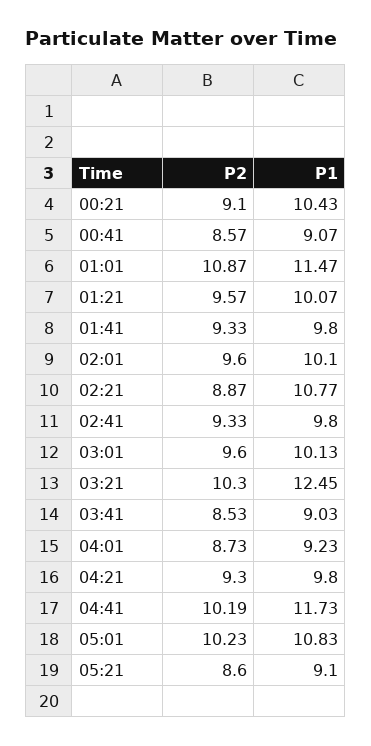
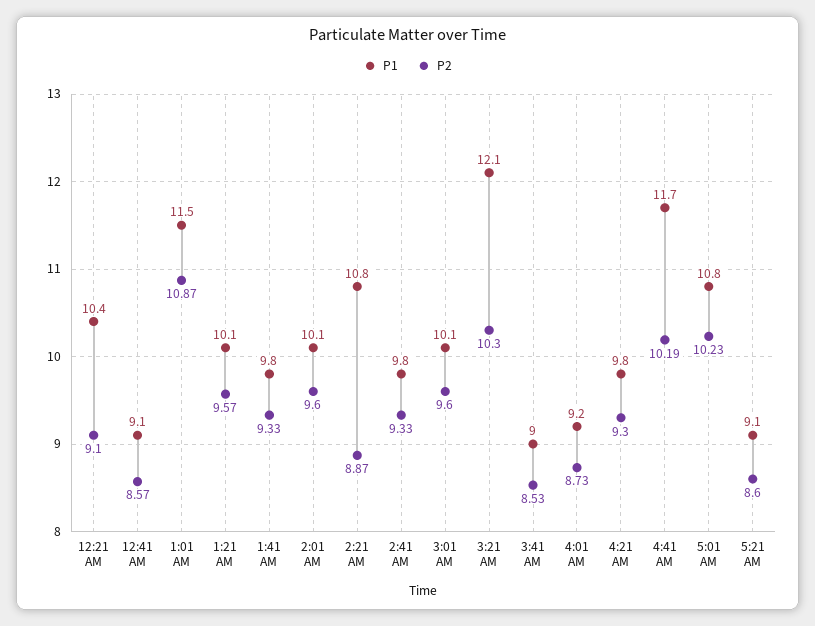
  {
    "P2": {
      "00:21": 9.1,
      "00:41": 8.57,
      "01:01": 10.87,
      "01:21": 9.57,
      "01:41": 9.33,
      "02:01": 9.6,
      "02:21": 8.87,
      "02:41": 9.33,
      "03:01": 9.6,
      "03:21": 10.3,
      "03:41": 8.53,
      "04:01": 8.73,
      "04:21": 9.3,
      "04:41": 10.19,
      "05:01": 10.23,
      "05:21": 8.6
    },
    "P1": {
      "00:21": 10.43,
      "00:41": 9.07,
      "01:01": 11.47,
      "01:21": 10.07,
      "01:41": 9.8,
      "02:01": 10.1,
      "02:21": 10.77,
      "02:41": 9.8,
      "03:01": 10.13,
-     "03:21": 12.45,
+     "03:21": 12.1,
      "03:41": 9.03,
      "04:01": 9.23,
      "04:21": 9.8,
      "04:41": 11.73,
      "05:01": 10.83,
      "05:21": 9.1
    }
  }

